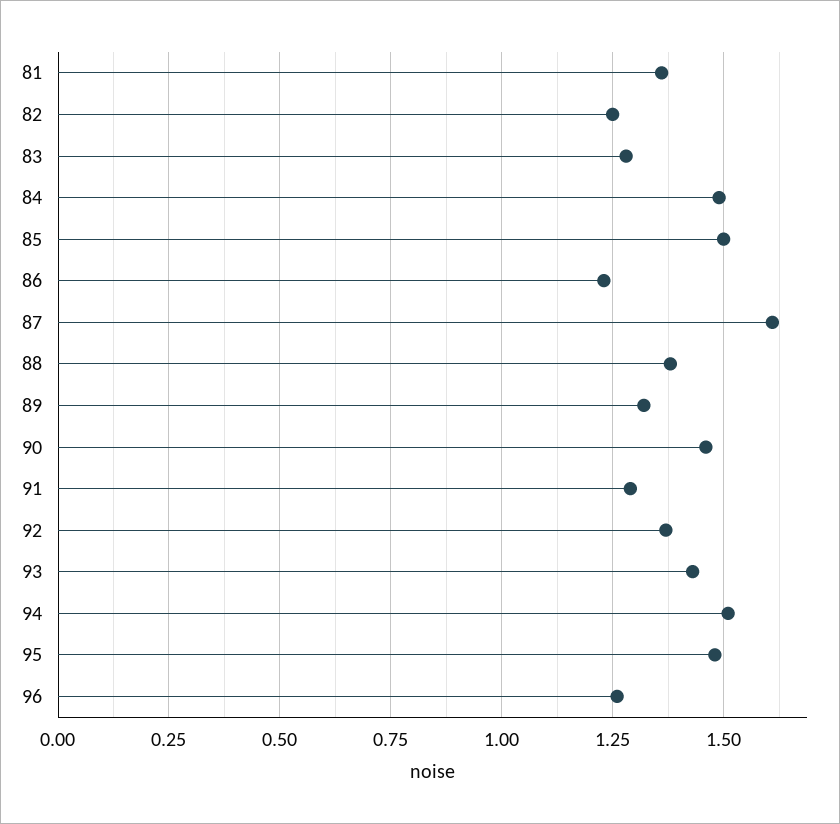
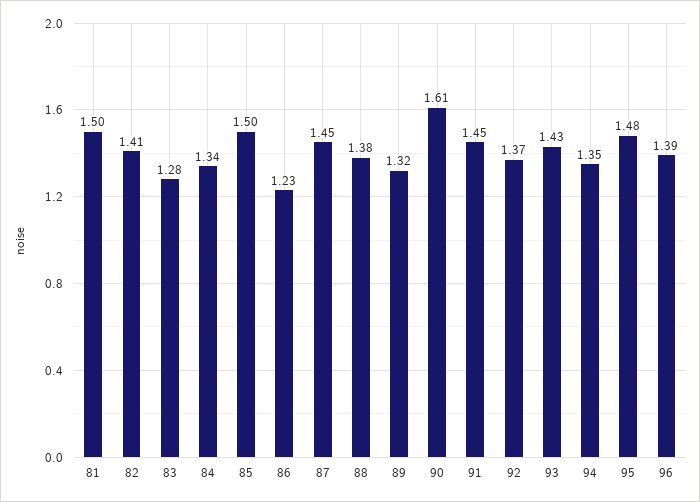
  {
-   "81": 1.35,
+   "81": 1.5,
-   "82": 1.25,
+   "82": 1.41,
    "83": 1.28,
-   "84": 1.5,
+   "84": 1.34,
    "85": 1.5,
    "86": 1.23,
-   "87": 1.6,
+   "87": 1.45,
    "88": 1.38,
    "89": 1.32,
-   "90": 1.45,
+   "90": 1.61,
-   "91": 1.3,
+   "91": 1.45,
    "92": 1.37,
    "93": 1.43,
-   "94": 1.5,
+   "94": 1.35,
    "95": 1.48,
-   "96": 1.25
+   "96": 1.39
  }

